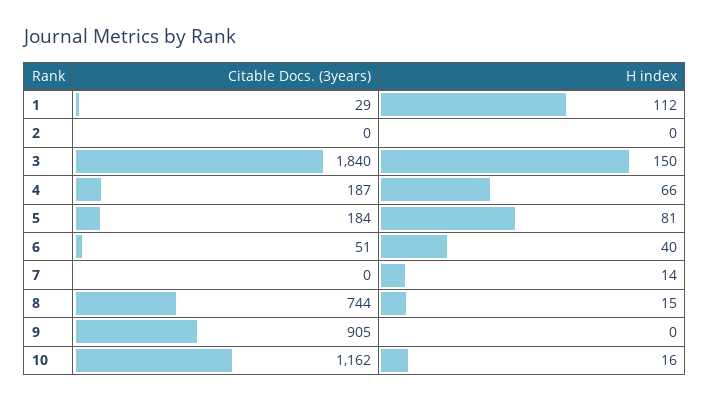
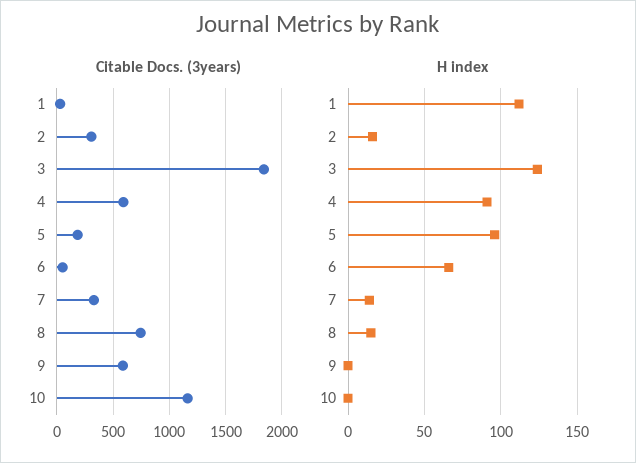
  {
    "Citable Docs. (3years)": {
      "1": 29,
-     "2": 0,
+     "2": 300,
      "3": 1840,
-     "4": 187,
+     "4": 600,
      "5": 184,
      "6": 51,
-     "7": 0,
+     "7": 300,
      "8": 744,
-     "9": 905,
+     "9": 600,
      "10": 1162
    },
    "H index": {
      "1": 112,
-     "2": 0,
+     "2": 15,
-     "3": 150,
+     "3": 125,
-     "4": 66,
+     "4": 90,
-     "5": 81,
+     "5": 95,
-     "6": 40,
+     "6": 65,
      "7": 14,
      "8": 15,
      "9": 0,
-     "10": 16
+     "10": 0
    }
  }

